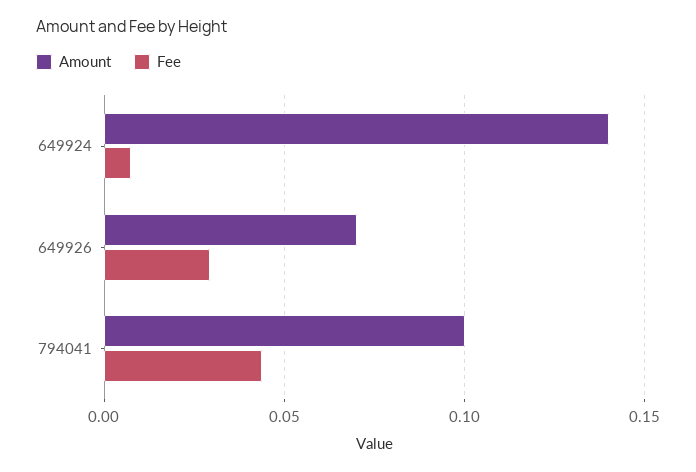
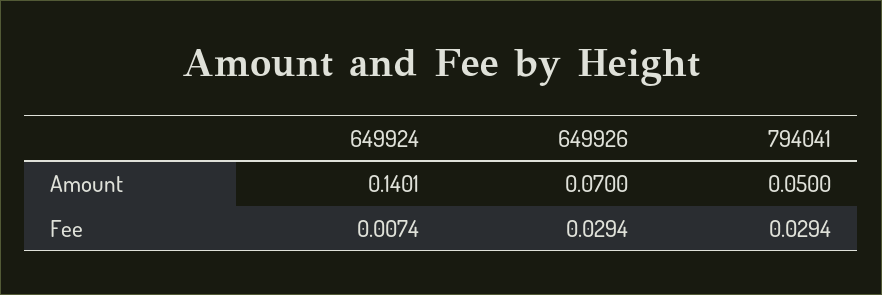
  {
    "Amount": {
      "649924": 0.1401,
      "649926": 0.07,
-     "794041": 0.1
+     "794041": 0.05
    },
    "Fee": {
      "649924": 0.0074,
      "649926": 0.0294,
-     "794041": 0.045
+     "794041": 0.0294
    }
  }

